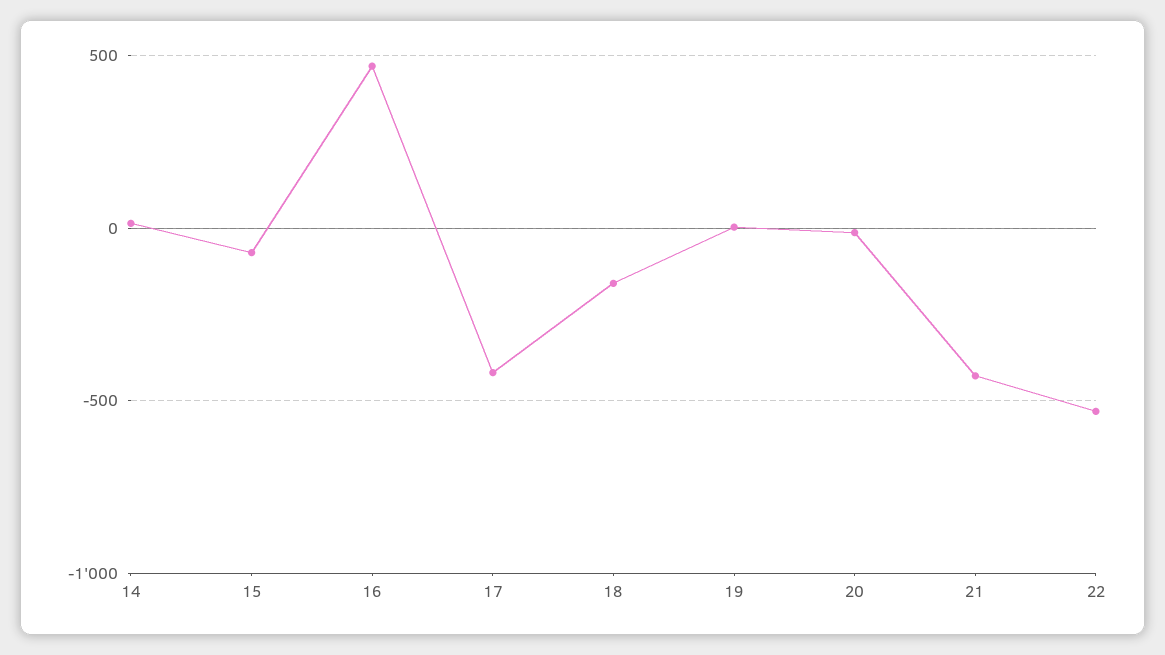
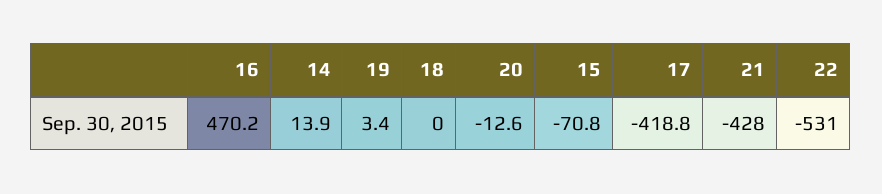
  {
    "14": 13.9,
    "15": -70.8,
    "16": 470.2,
    "17": -418.8,
-   "18": -150,
+   "18": 0,
    "19": 3.4,
    "20": -12.6,
    "21": -428,
    "22": -531
  }

